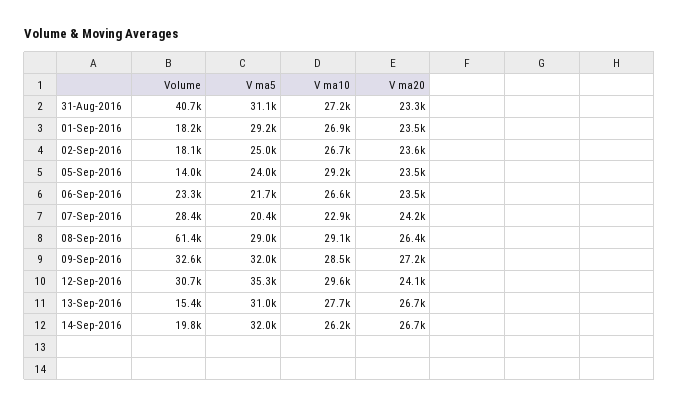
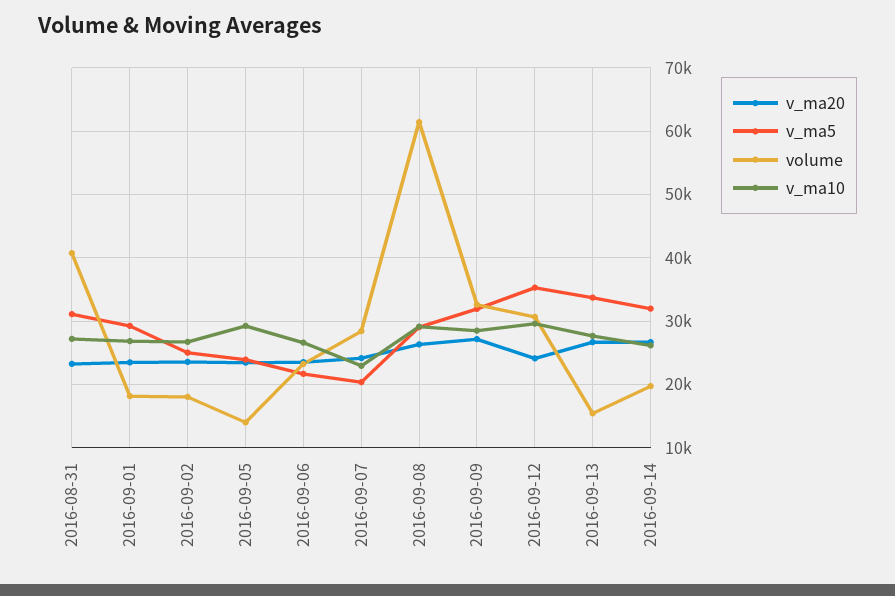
  {
    "Volume": {
      "31-Aug-2016": 40700,
      "01-Sep-2016": 18200,
      "02-Sep-2016": 18100,
      "05-Sep-2016": 14000,
      "06-Sep-2016": 23300,
      "07-Sep-2016": 28400,
      "08-Sep-2016": 61400,
      "09-Sep-2016": 32600,
      "12-Sep-2016": 30700,
      "13-Sep-2016": 15400,
      "14-Sep-2016": 19800
    },
    "V ma5": {
      "31-Aug-2016": 31100,
      "01-Sep-2016": 29200,
      "02-Sep-2016": 25000,
      "05-Sep-2016": 24000,
      "06-Sep-2016": 21700,
      "07-Sep-2016": 20400,
      "08-Sep-2016": 29000,
      "09-Sep-2016": 32000,
      "12-Sep-2016": 35300,
-     "13-Sep-2016": 31000,
+     "13-Sep-2016": 34000,
      "14-Sep-2016": 32000
    },
    "V ma10": {
      "31-Aug-2016": 27200,
      "01-Sep-2016": 26900,
      "02-Sep-2016": 26700,
      "05-Sep-2016": 29200,
      "06-Sep-2016": 26600,
      "07-Sep-2016": 22900,
      "08-Sep-2016": 29100,
      "09-Sep-2016": 28500,
      "12-Sep-2016": 29600,
      "13-Sep-2016": 27700,
      "14-Sep-2016": 26200
    },
    "V ma20": {
      "31-Aug-2016": 23300,
      "01-Sep-2016": 23500,
      "02-Sep-2016": 23600,
      "05-Sep-2016": 23500,
      "06-Sep-2016": 23500,
      "07-Sep-2016": 24200,
      "08-Sep-2016": 26400,
      "09-Sep-2016": 27200,
      "12-Sep-2016": 24100,
      "13-Sep-2016": 26700,
      "14-Sep-2016": 26700
    }
  }

